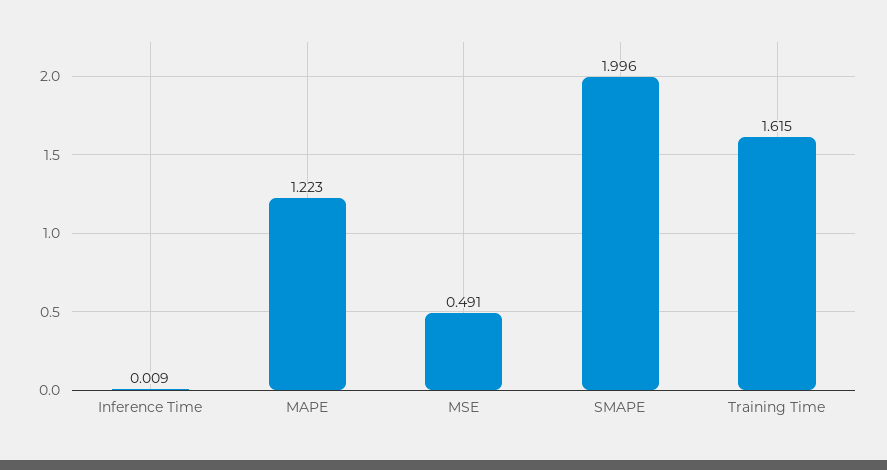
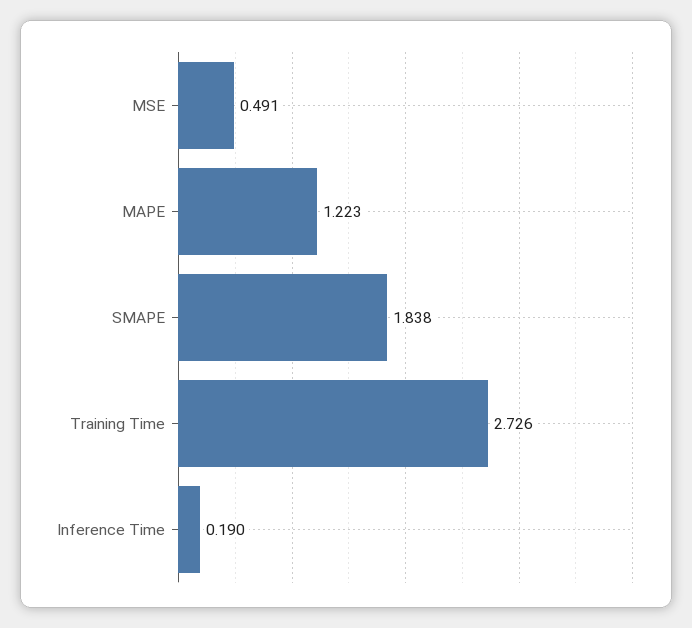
  {
-   "Inference Time": 0.009,
+   "Inference Time": 0.19,
    "MAPE": 1.223,
    "MSE": 0.491,
-   "SMAPE": 1.996,
+   "SMAPE": 1.838,
-   "Training Time": 1.615
+   "Training Time": 2.726
  }

